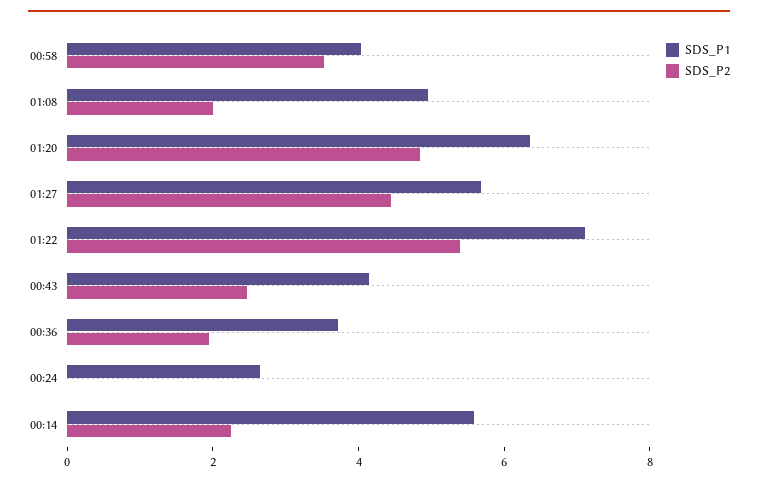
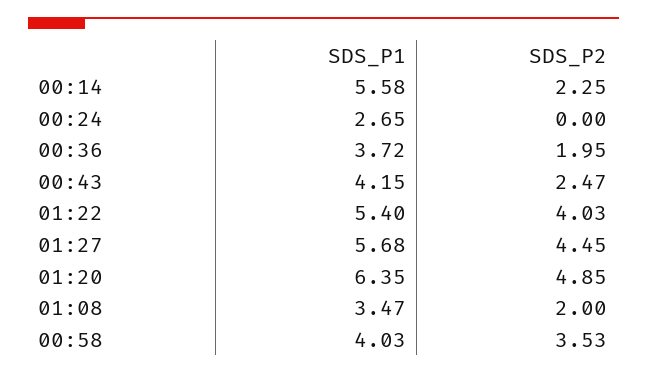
  {
    "SDS_P1": {
      "00:58": 4.03,
-     "01:08": 5,
+     "01:08": 3.47,
      "01:20": 6.35,
      "01:27": 5.68,
-     "01:22": 7,
+     "01:22": 5.4,
      "00:43": 4.15,
      "00:36": 3.72,
      "00:24": 2.65,
      "00:14": 5.58
    },
    "SDS_P2": {
      "00:58": 3.53,
      "01:08": 2,
      "01:20": 4.85,
      "01:27": 4.45,
-     "01:22": 5.5,
+     "01:22": 4.03,
      "00:43": 2.47,
      "00:36": 1.95,
      "00:24": 0,
      "00:14": 2.25
    }
  }

